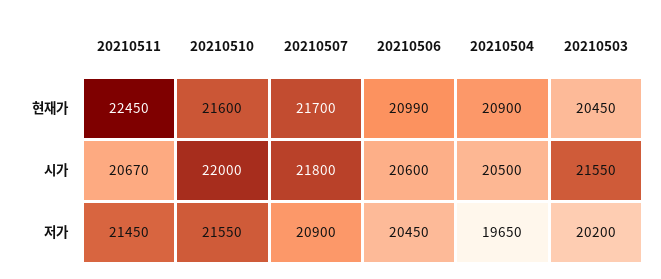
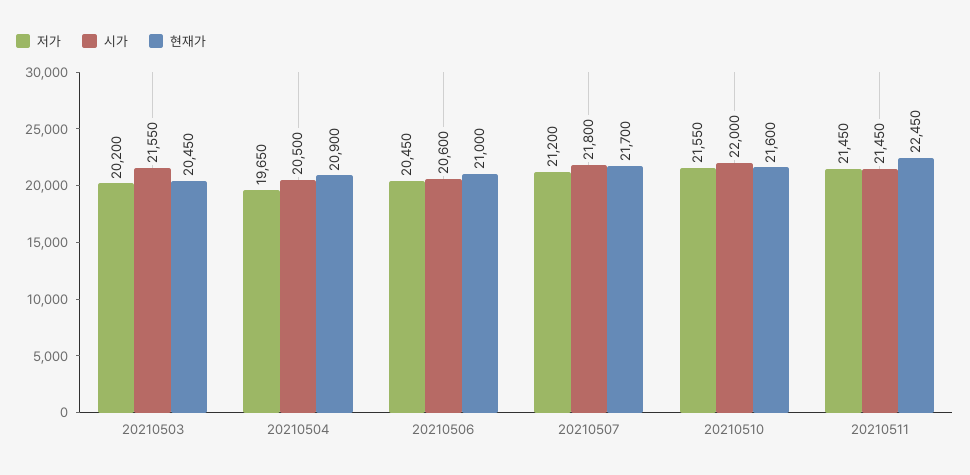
  {
    "현재가": {
      "20210511": 22450,
      "20210510": 21600,
      "20210507": 21700,
-     "20210506": 20990,
+     "20210506": 21000,
      "20210504": 20900,
      "20210503": 20450
    },
    "시가": {
-     "20210511": 20670,
+     "20210511": 21450,
      "20210510": 22000,
      "20210507": 21800,
      "20210506": 20600,
      "20210504": 20500,
      "20210503": 21550
    },
    "저가": {
      "20210511": 21450,
      "20210510": 21550,
-     "20210507": 20900,
+     "20210507": 21200,
      "20210506": 20450,
      "20210504": 19650,
      "20210503": 20200
    }
  }

